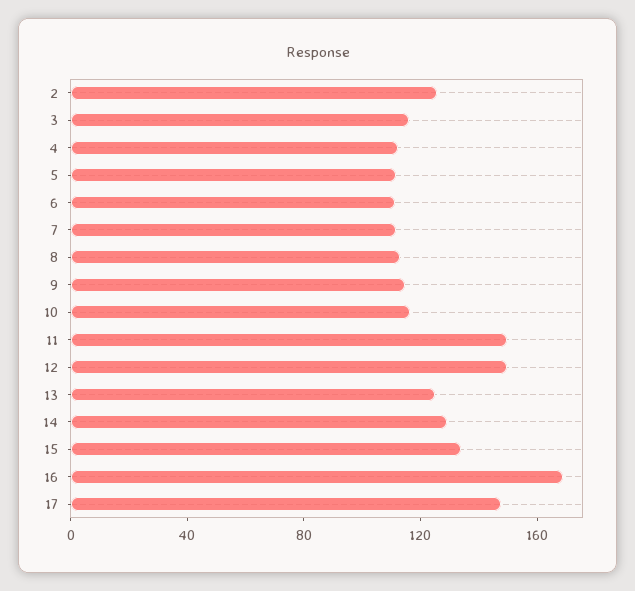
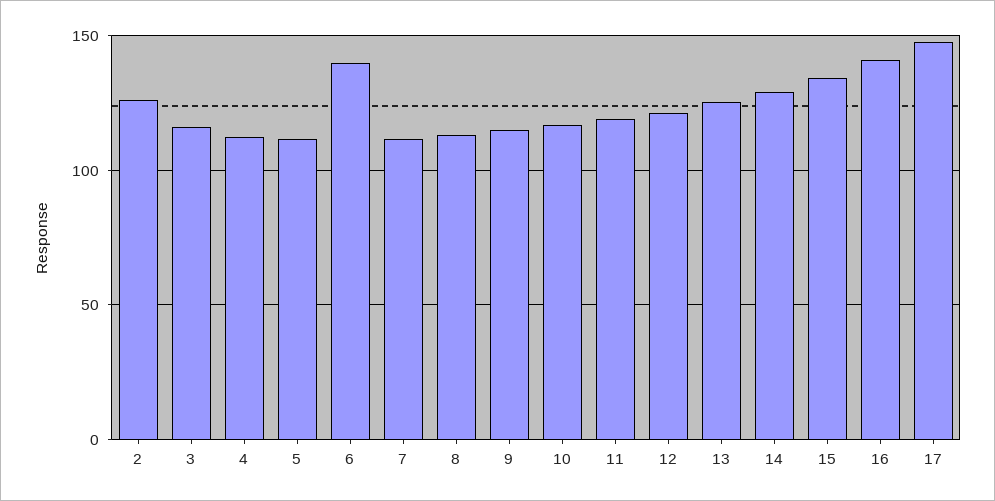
  {
    "2": 125,
    "3": 115,
    "4": 110,
    "5": 110,
-   "6": 110,
+   "6": 140,
    "7": 110,
    "8": 115,
    "9": 115,
    "10": 115,
-   "11": 150,
+   "11": 120,
-   "12": 150,
+   "12": 120,
    "13": 125,
    "14": 130,
    "15": 135,
-   "16": 170,
+   "16": 140,
    "17": 145
  }

